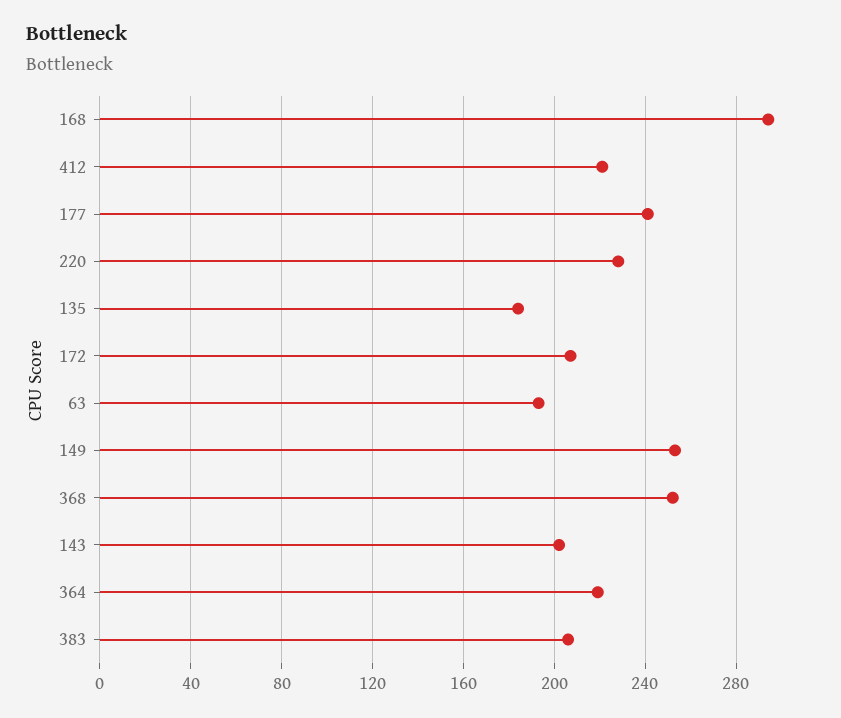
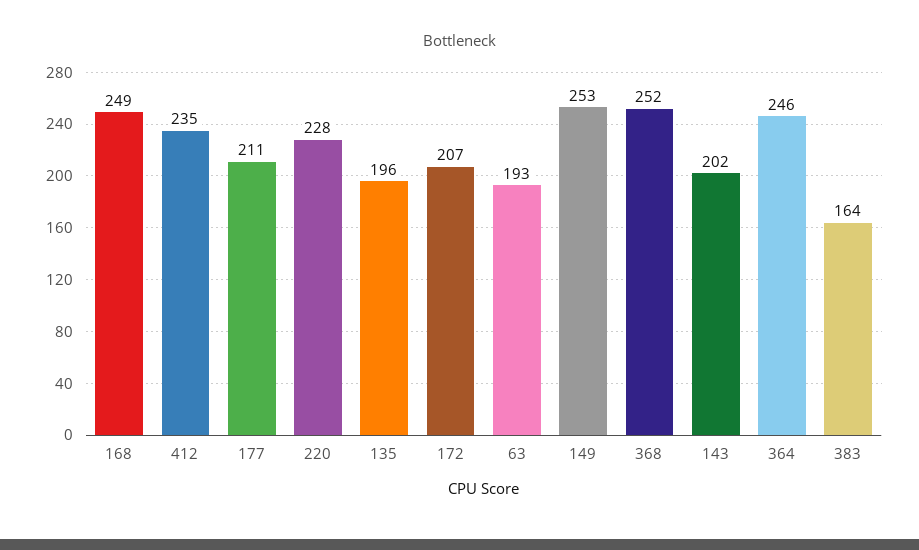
  {
-   "168": 295,
+   "168": 249,
-   "412": 220,
+   "412": 235,
-   "177": 240,
+   "177": 211,
    "220": 228,
-   "135": 185,
+   "135": 196,
    "172": 207,
    "63": 193,
    "149": 253,
    "368": 252,
    "143": 202,
-   "364": 220,
+   "364": 246,
-   "383": 205
+   "383": 164
  }

